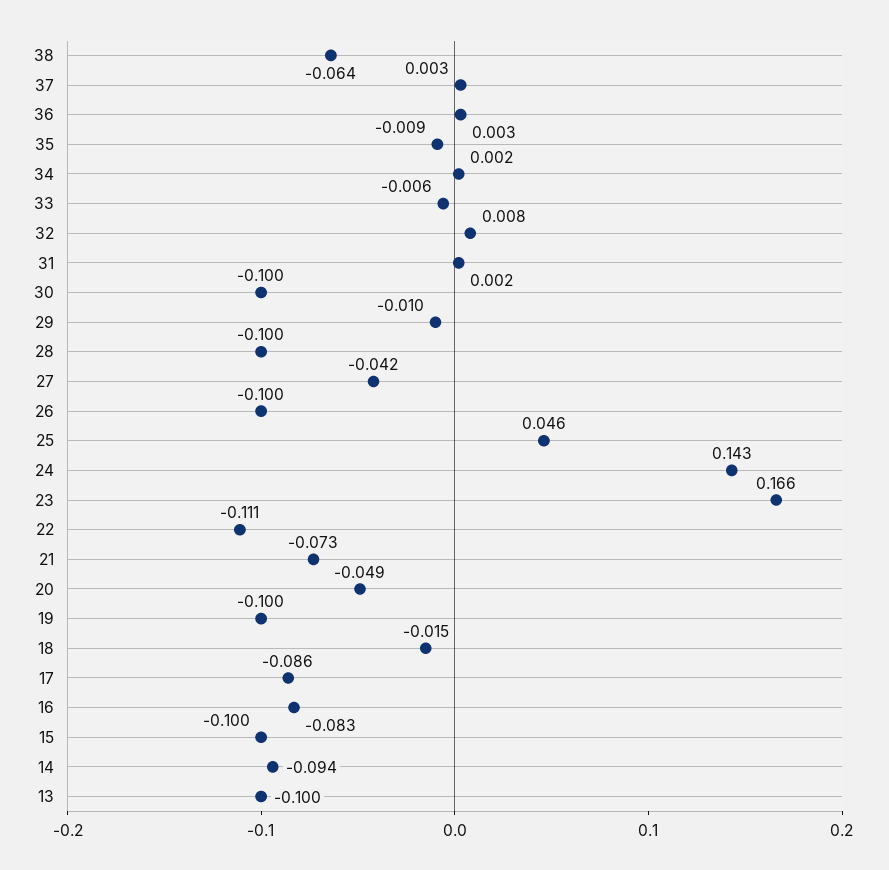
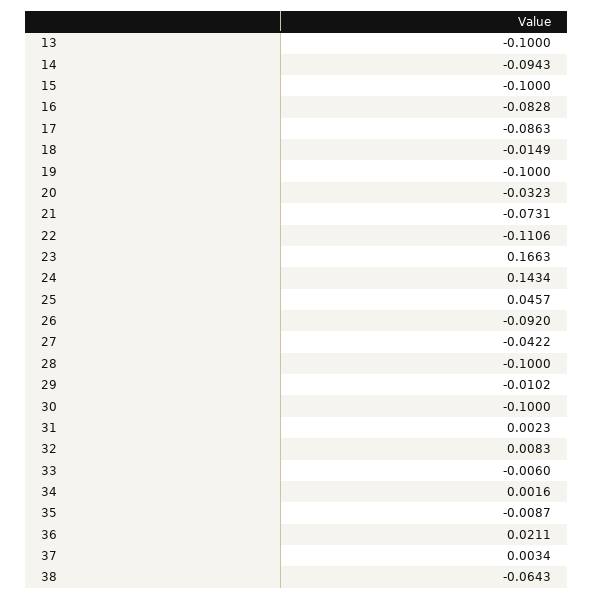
  {
    "38": -0.0643,
    "37": 0.0034,
-   "36": 0.003,
+   "36": 0.0211,
    "35": -0.0087,
    "34": 0.0016,
    "33": -0.006,
    "32": 0.0083,
    "31": 0.0023,
    "30": -0.1,
    "29": -0.0102,
    "28": -0.1,
    "27": -0.0422,
-   "26": -0.1,
+   "26": -0.092,
    "25": 0.0457,
    "24": 0.1434,
    "23": 0.1663,
    "22": -0.1106,
    "21": -0.0731,
-   "20": -0.049,
+   "20": -0.0323,
    "19": -0.1,
    "18": -0.0149,
    "17": -0.0863,
    "16": -0.0828,
    "15": -0.1,
    "14": -0.0943,
    "13": -0.1
  }

